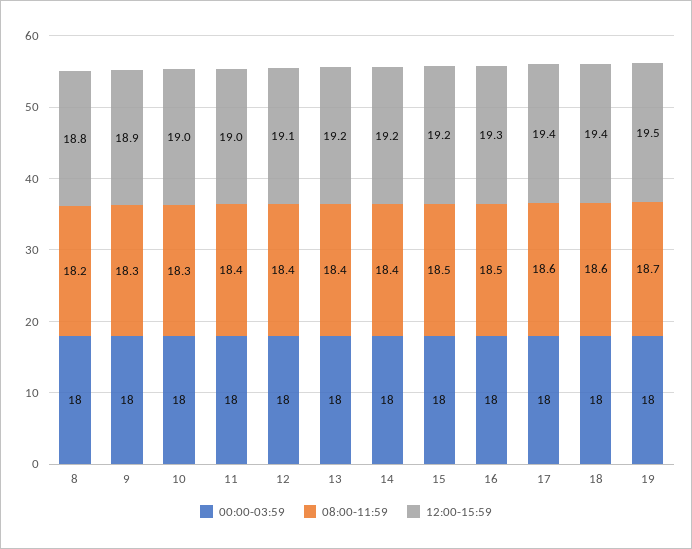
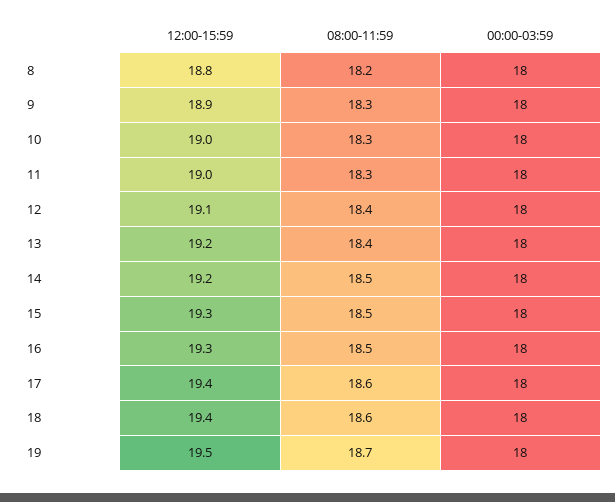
  {
    "00:00-03:59": {
      "8": 18,
      "9": 18,
      "10": 18,
      "11": 18,
      "12": 18,
      "13": 18,
      "14": 18,
      "15": 18,
      "16": 18,
      "17": 18,
      "18": 18,
      "19": 18
    },
    "08:00-11:59": {
      "8": 18.2,
      "9": 18.3,
      "10": 18.3,
-     "11": 18.4,
+     "11": 18.3,
      "12": 18.4,
      "13": 18.4,
-     "14": 18.4,
+     "14": 18.5,
      "15": 18.5,
      "16": 18.5,
      "17": 18.6,
      "18": 18.6,
      "19": 18.7
    },
    "12:00-15:59": {
      "8": 18.8,
      "9": 18.9,
      "10": 19,
      "11": 19,
      "12": 19.1,
      "13": 19.2,
      "14": 19.2,
-     "15": 19.2,
+     "15": 19.3,
      "16": 19.3,
      "17": 19.4,
      "18": 19.4,
      "19": 19.5
    }
  }

